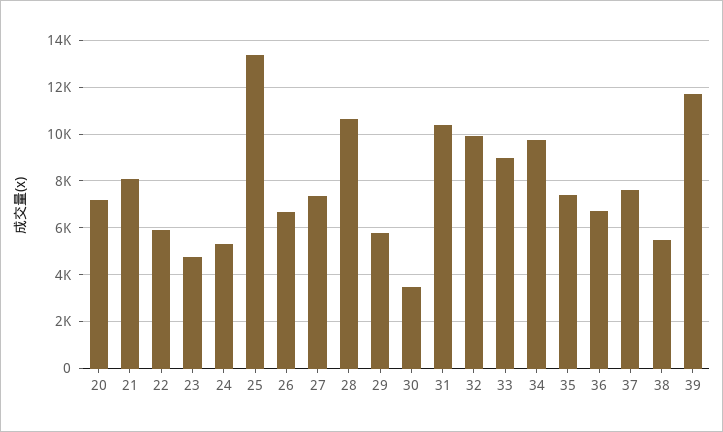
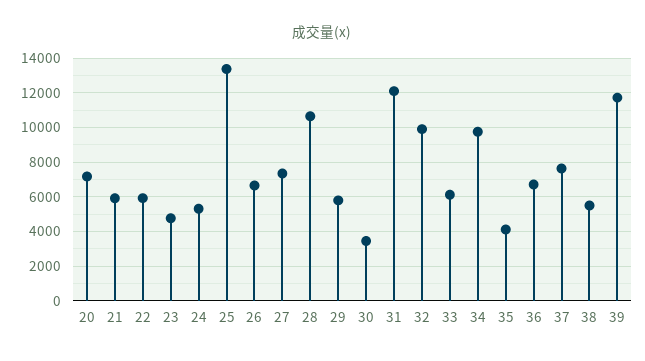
  {
    "20": 7000,
-   "21": 8000,
+   "21": 6000,
    "22": 6000,
    "23": 5000,
    "24": 5500,
    "25": 13500,
    "26": 6500,
    "27": 7500,
    "28": 10500,
    "29": 6000,
    "30": 3500,
-   "31": 10500,
+   "31": 12000,
    "32": 10000,
-   "33": 9000,
+   "33": 6000,
    "34": 10000,
-   "35": 7500,
+   "35": 4000,
    "36": 6500,
    "37": 7500,
    "38": 5500,
    "39": 11500
  }

